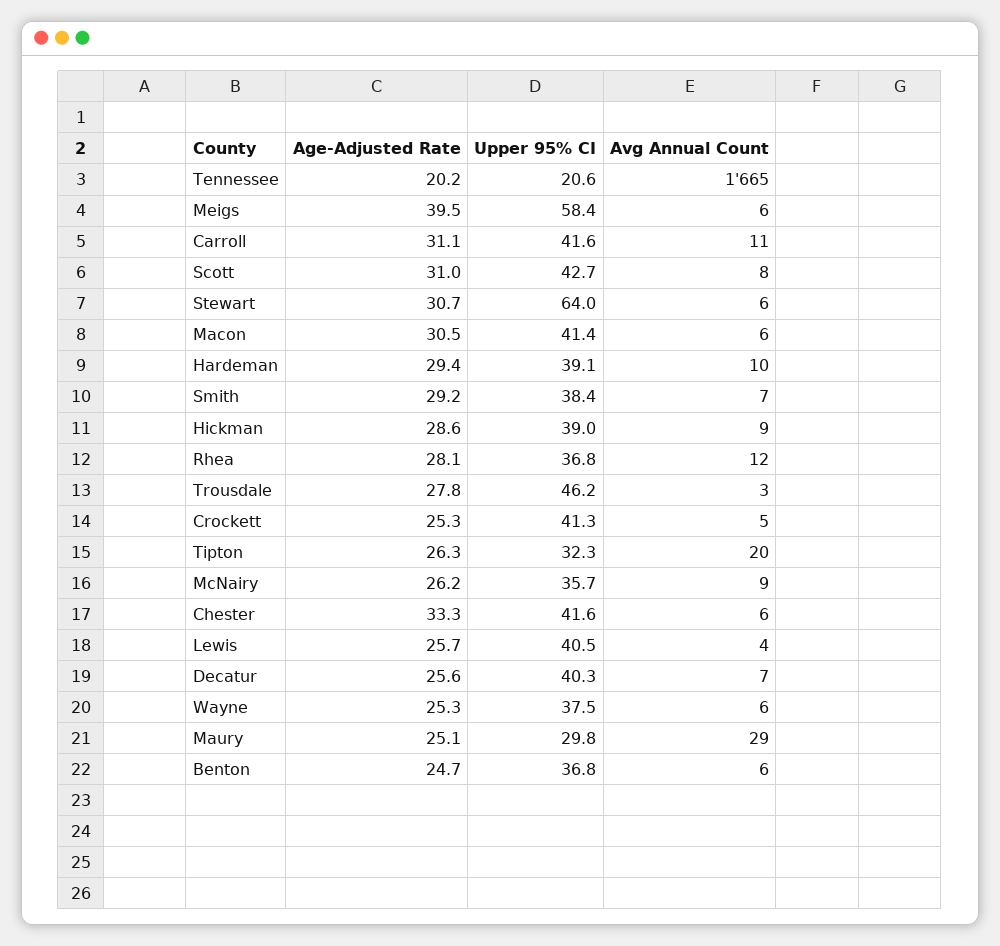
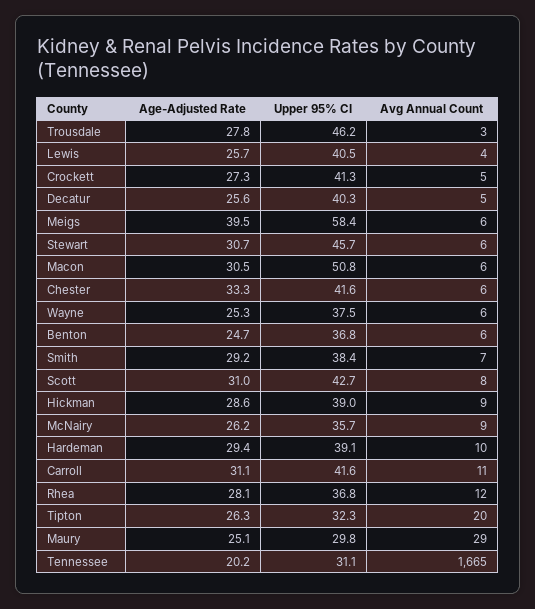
  {
    "Age-Adjusted Rate": {
      "Tennessee": 20.2,
      "Meigs": 39.5,
      "Carroll": 31.1,
      "Scott": 31,
      "Stewart": 30.7,
      "Macon": 30.5,
      "Hardeman": 29.4,
      "Smith": 29.2,
      "Hickman": 28.6,
      "Rhea": 28.1,
      "Trousdale": 27.8,
-     "Crockett": 25.3,
+     "Crockett": 27.3,
      "Tipton": 26.3,
      "McNairy": 26.2,
      "Chester": 33.3,
      "Lewis": 25.7,
      "Decatur": 25.6,
      "Wayne": 25.3,
      "Maury": 25.1,
      "Benton": 24.7
    },
    "Upper 95% CI": {
-     "Tennessee": 20.6,
+     "Tennessee": 31.1,
      "Meigs": 58.4,
      "Carroll": 41.6,
      "Scott": 42.7,
-     "Stewart": 64,
+     "Stewart": 45.7,
-     "Macon": 41.4,
+     "Macon": 50.8,
      "Hardeman": 39.1,
      "Smith": 38.4,
      "Hickman": 39,
      "Rhea": 36.8,
      "Trousdale": 46.2,
      "Crockett": 41.3,
      "Tipton": 32.3,
      "McNairy": 35.7,
      "Chester": 41.6,
      "Lewis": 40.5,
      "Decatur": 40.3,
      "Wayne": 37.5,
      "Maury": 29.8,
      "Benton": 36.8
    },
    "Avg Annual Count": {
      "Tennessee": 1665,
      "Meigs": 6,
      "Carroll": 11,
      "Scott": 8,
      "Stewart": 6,
      "Macon": 6,
      "Hardeman": 10,
      "Smith": 7,
      "Hickman": 9,
      "Rhea": 12,
      "Trousdale": 3,
      "Crockett": 5,
      "Tipton": 20,
      "McNairy": 9,
      "Chester": 6,
      "Lewis": 4,
-     "Decatur": 7,
+     "Decatur": 5,
      "Wayne": 6,
      "Maury": 29,
      "Benton": 6
    }
  }

